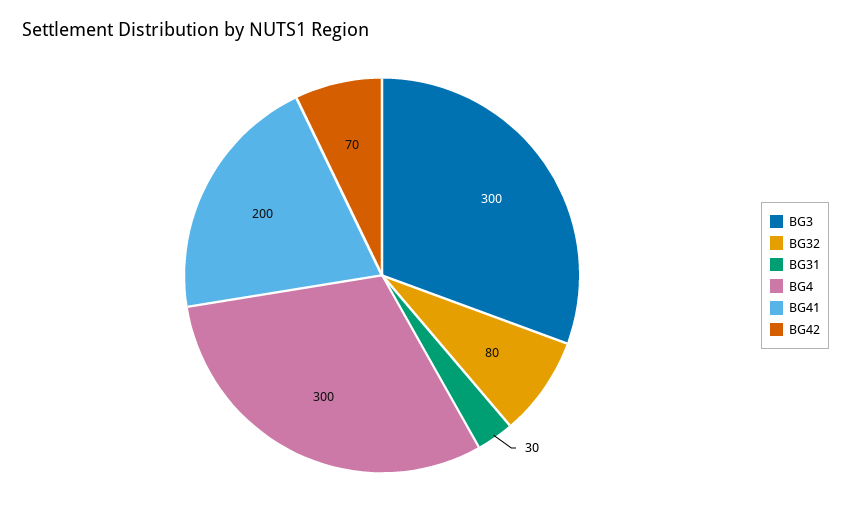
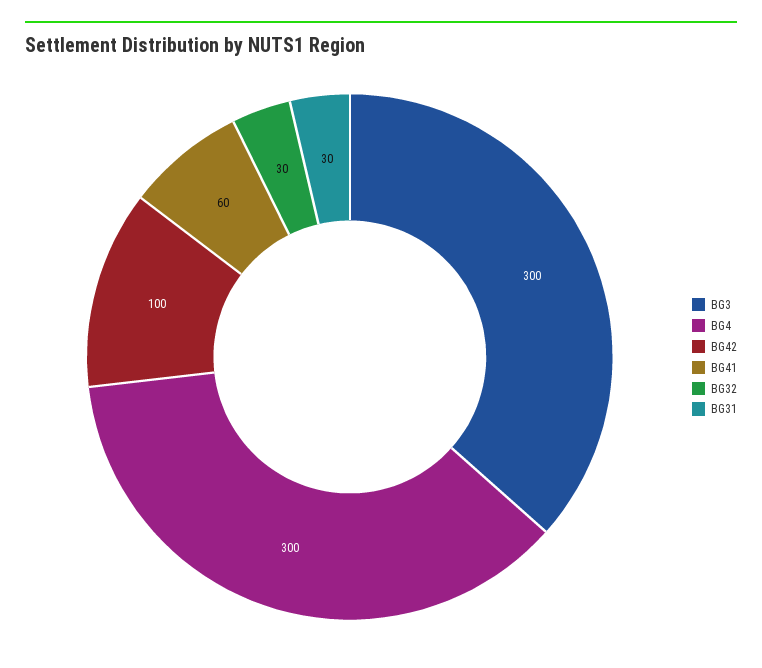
  {
    "BG3": 300,
-   "BG32": 80,
+   "BG32": 30,
    "BG31": 30,
    "BG4": 300,
-   "BG41": 200,
+   "BG41": 60,
-   "BG42": 70
+   "BG42": 100
  }

